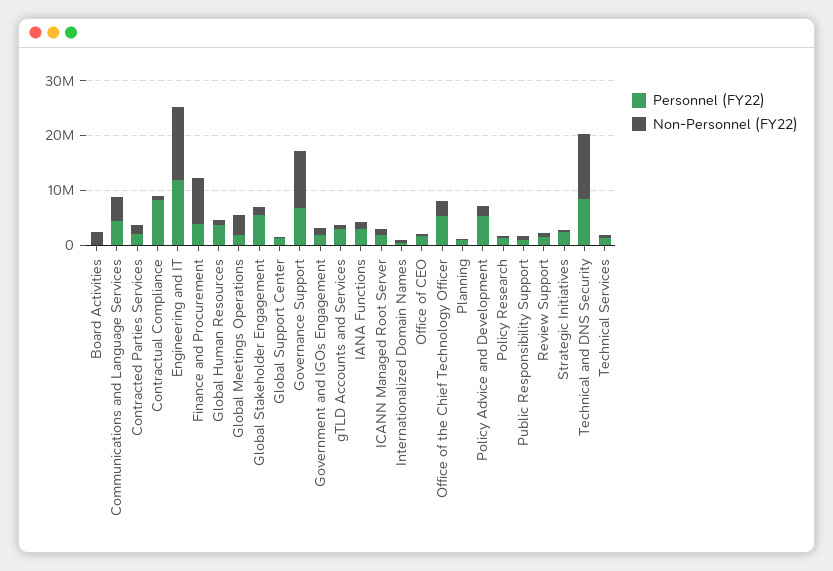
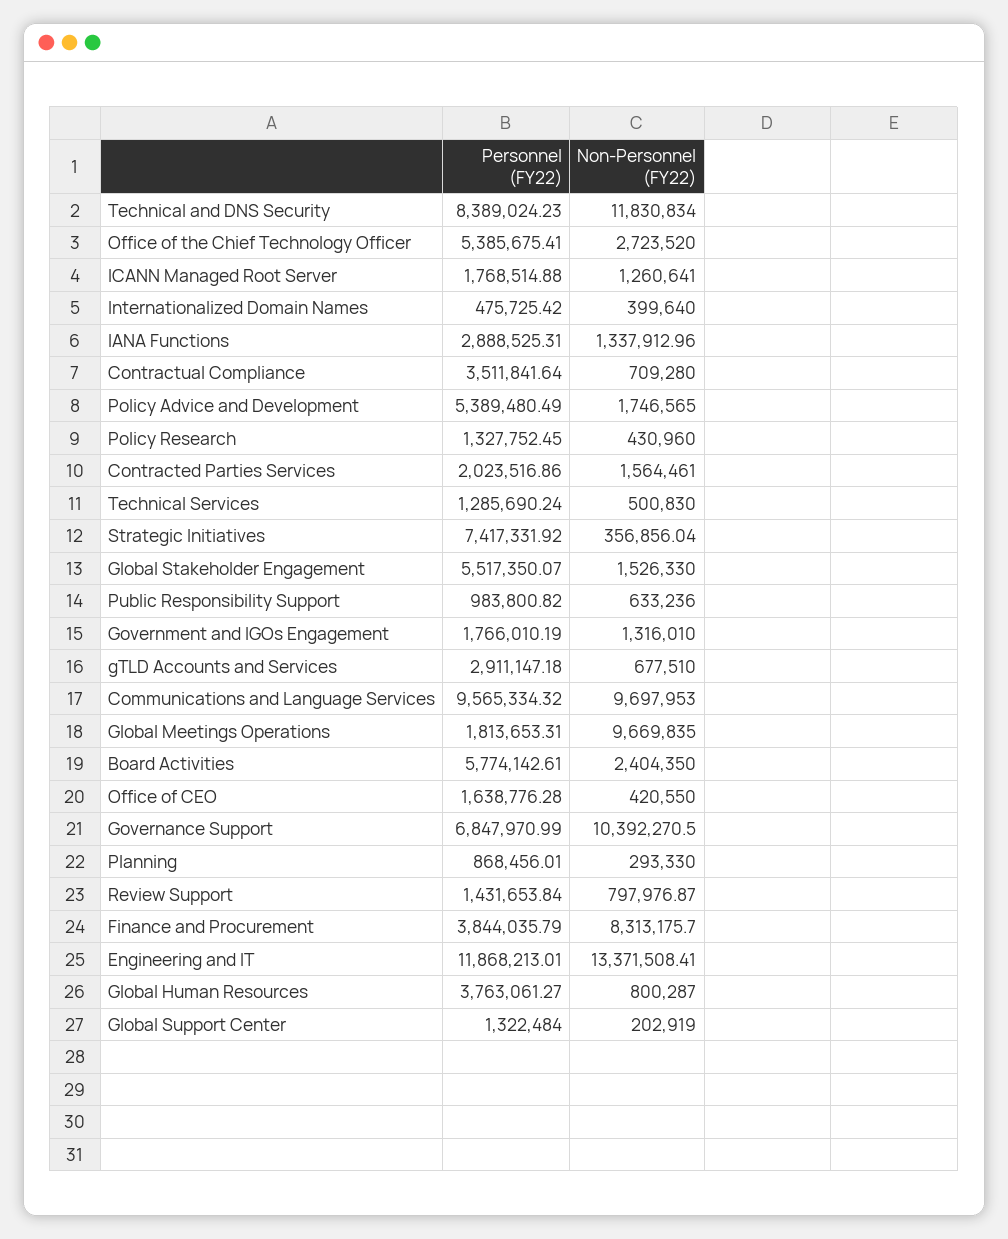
  {
    "Personnel (FY22)": {
-     "Board Activities": 0,
+     "Board Activities": 5774142.61,
-     "Communications and Language Services": 4000000,
+     "Communications and Language Services": 9565334.32,
      "Contracted Parties Services": 2023516.86,
-     "Contractual Compliance": 8000000,
+     "Contractual Compliance": 3511841.64,
      "Engineering and IT": 11868213.01,
      "Finance and Procurement": 3844035.79,
      "Global Human Resources": 3763061.27,
      "Global Meetings Operations": 1813653.31,
      "Global Stakeholder Engagement": 5517350.07,
      "Global Support Center": 1322484,
      "Governance Support": 6847970.99,
      "Government and IGOs Engagement": 1766010.19,
      "gTLD Accounts and Services": 2911147.18,
      "IANA Functions": 2888525.31,
      "ICANN Managed Root Server": 1768514.88,
      "Internationalized Domain Names": 475725.42,
      "Office of CEO": 1638776.28,
      "Office of the Chief Technology Officer": 5385675.41,
      "Planning": 868456.01,
      "Policy Advice and Development": 5389480.49,
      "Policy Research": 1327752.45,
      "Public Responsibility Support": 983800.82,
      "Review Support": 1431653.84,
-     "Strategic Initiatives": 2000000,
+     "Strategic Initiatives": 7417331.92,
      "Technical and DNS Security": 8389024.23,
      "Technical Services": 1285690.24
    },
    "Non-Personnel (FY22)": {
      "Board Activities": 2404350,
-     "Communications and Language Services": 4000000,
+     "Communications and Language Services": 9697953,
      "Contracted Parties Services": 1564461,
      "Contractual Compliance": 709280,
      "Engineering and IT": 13371508.41,
      "Finance and Procurement": 8313175.7,
      "Global Human Resources": 800287,
-     "Global Meetings Operations": 4000000,
+     "Global Meetings Operations": 9669835,
      "Global Stakeholder Engagement": 1526330,
      "Global Support Center": 202919,
      "Governance Support": 10392270.5,
      "Government and IGOs Engagement": 1316010,
      "gTLD Accounts and Services": 677510,
      "IANA Functions": 1337912.96,
      "ICANN Managed Root Server": 1260641,
      "Internationalized Domain Names": 399640,
      "Office of CEO": 420550,
      "Office of the Chief Technology Officer": 2723520,
      "Planning": 293330,
      "Policy Advice and Development": 1746565,
      "Policy Research": 430960,
      "Public Responsibility Support": 633236,
      "Review Support": 797976.87,
      "Strategic Initiatives": 356856.04,
      "Technical and DNS Security": 11830834,
      "Technical Services": 500830
    }
  }

